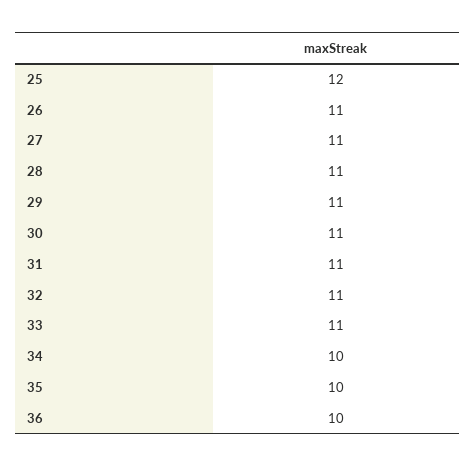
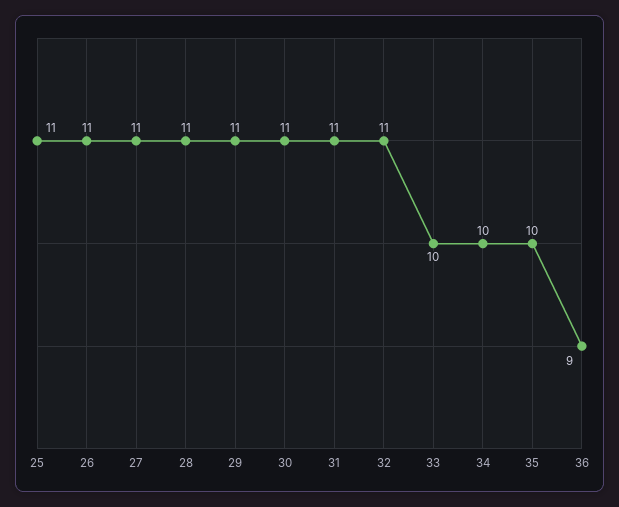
  {
-   "25": 12,
+   "25": 11,
    "26": 11,
    "27": 11,
    "28": 11,
    "29": 11,
    "30": 11,
    "31": 11,
    "32": 11,
-   "33": 11,
+   "33": 10,
    "34": 10,
    "35": 10,
-   "36": 10
+   "36": 9
  }

